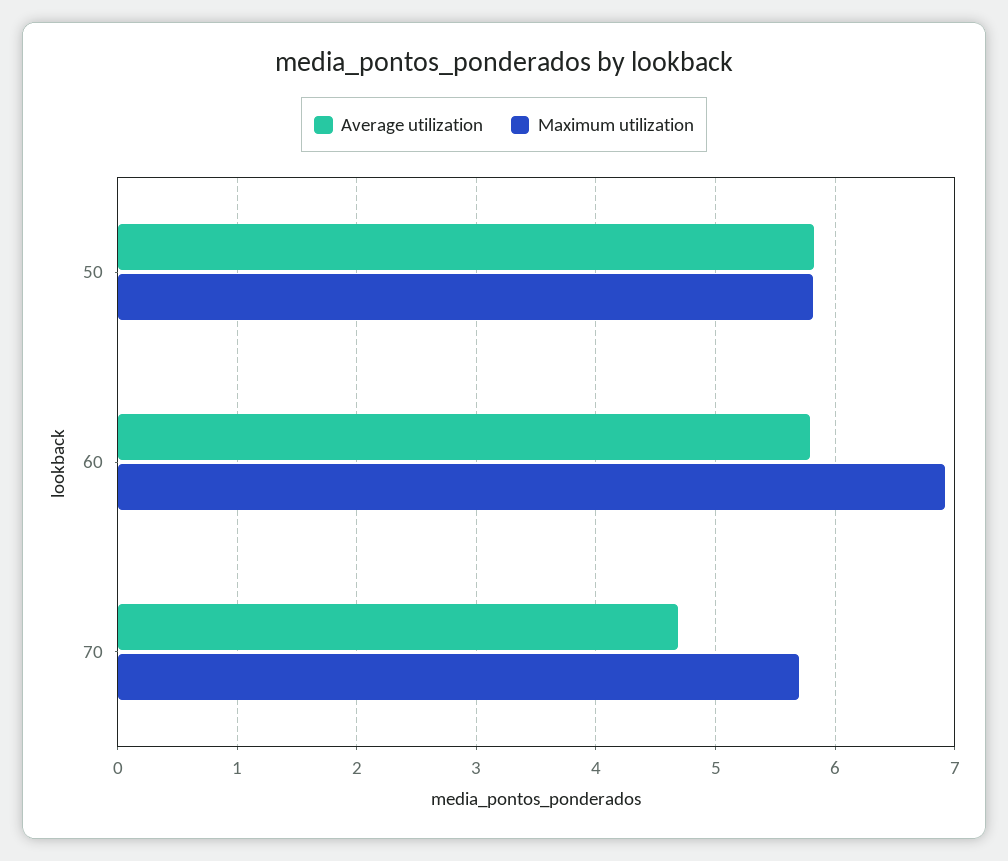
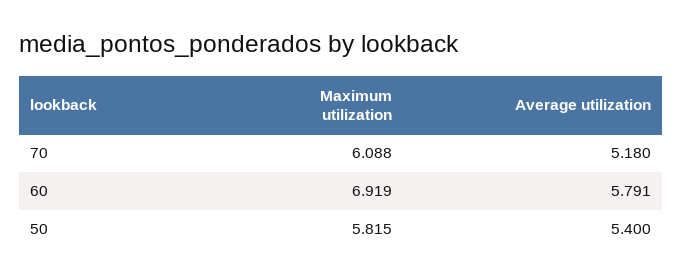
  {
    "Average utilization": {
-     "50": 5.8,
+     "50": 5.4,
      "60": 5.791,
-     "70": 4.7
+     "70": 5.18
    },
    "Maximum utilization": {
      "50": 5.815,
      "60": 6.919,
-     "70": 5.7
+     "70": 6.088
    }
  }

